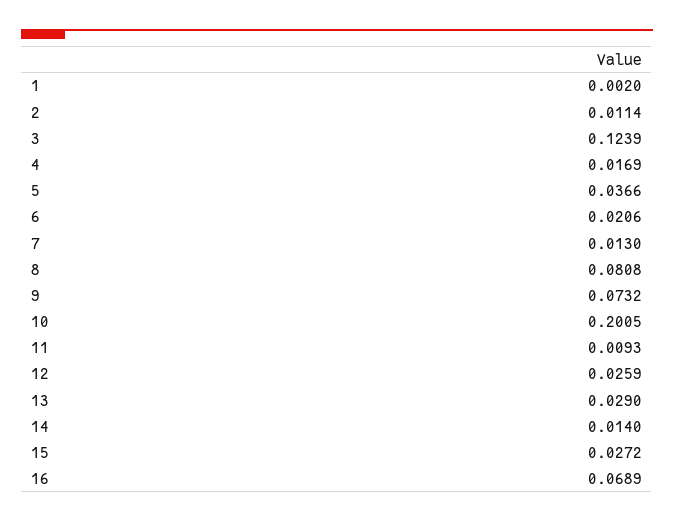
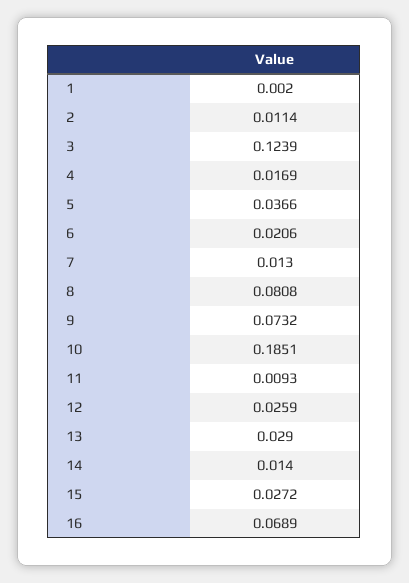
  {
    "1": 0.002,
    "2": 0.0114,
    "3": 0.1239,
    "4": 0.0169,
    "5": 0.0366,
    "6": 0.0206,
    "7": 0.013,
    "8": 0.0808,
    "9": 0.0732,
-   "10": 0.2005,
+   "10": 0.1851,
    "11": 0.0093,
    "12": 0.0259,
    "13": 0.029,
    "14": 0.014,
    "15": 0.0272,
    "16": 0.0689
  }

